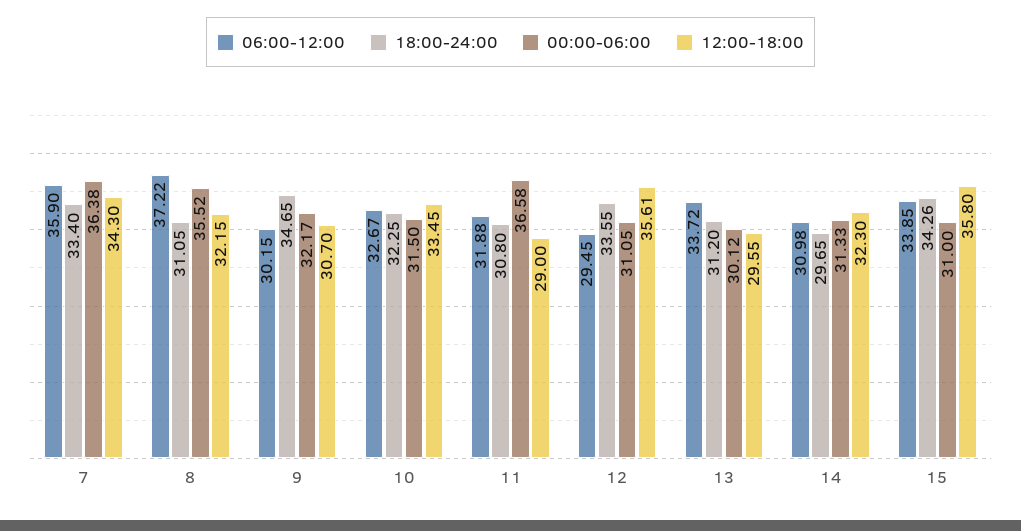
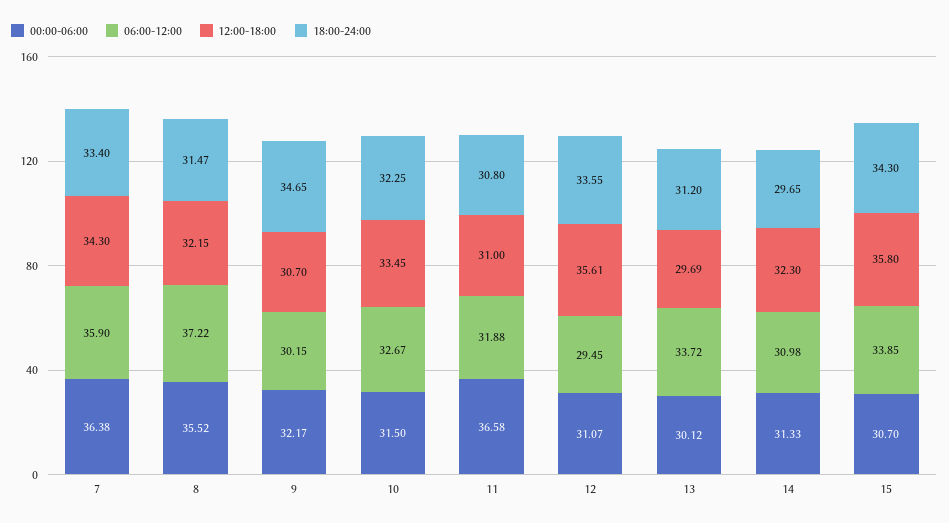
  {
    "06:00-12:00": {
      "7": 35.9,
      "8": 37.22,
      "9": 30.15,
      "10": 32.67,
      "11": 31.88,
      "12": 29.45,
      "13": 33.72,
      "14": 30.98,
      "15": 33.85
    },
    "18:00-24:00": {
      "7": 33.4,
-     "8": 31.05,
+     "8": 31.47,
      "9": 34.65,
      "10": 32.25,
      "11": 30.8,
      "12": 33.55,
      "13": 31.2,
      "14": 29.65,
-     "15": 34.26
+     "15": 34.3
    },
    "00:00-06:00": {
      "7": 36.38,
      "8": 35.52,
      "9": 32.17,
      "10": 31.5,
      "11": 36.58,
-     "12": 31.05,
+     "12": 31.07,
      "13": 30.12,
      "14": 31.33,
-     "15": 31
+     "15": 30.7
    },
    "12:00-18:00": {
      "7": 34.3,
      "8": 32.15,
      "9": 30.7,
      "10": 33.45,
-     "11": 29,
+     "11": 31,
      "12": 35.61,
-     "13": 29.55,
+     "13": 29.69,
      "14": 32.3,
      "15": 35.8
    }
  }

